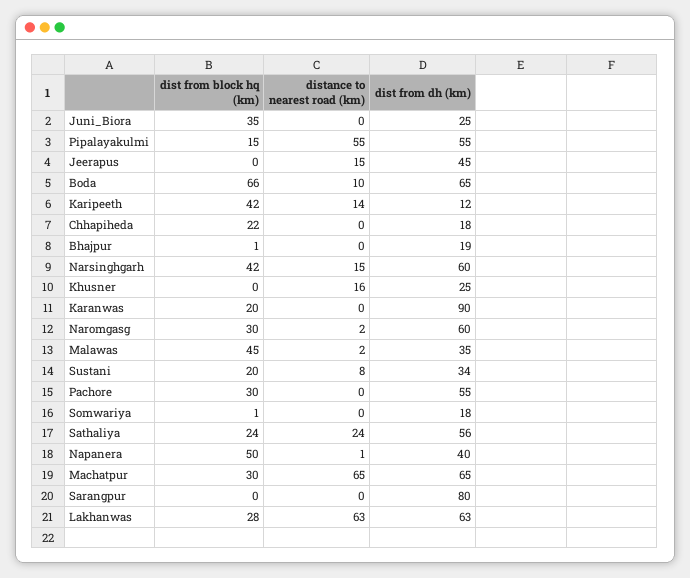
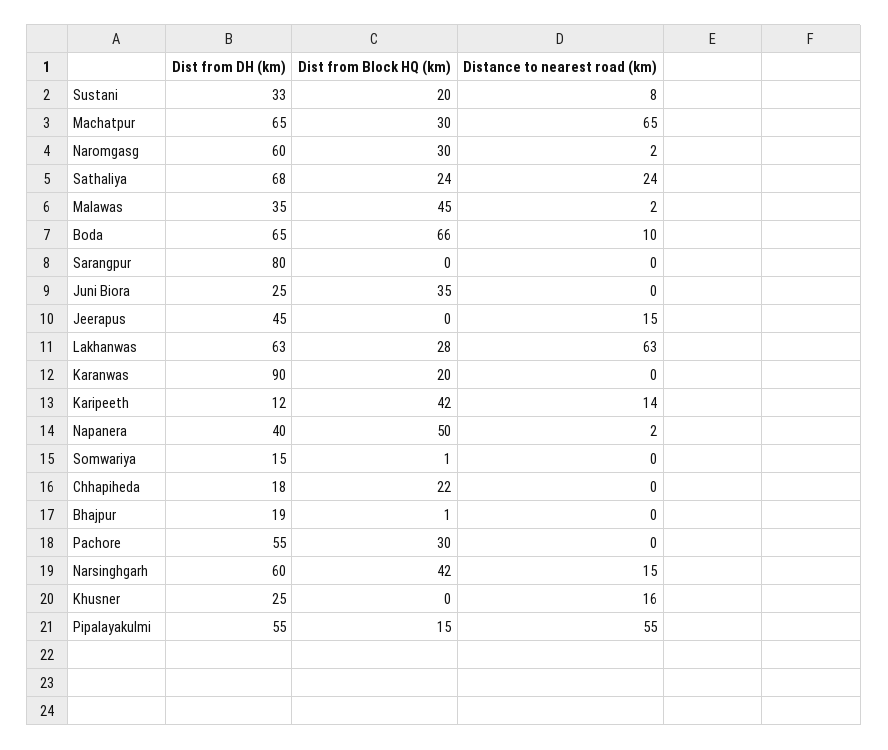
  {
    "dist from block hq (km)": {
      "Juni_Biora": 35,
      "Pipalayakulmi": 15,
      "Jeerapus": 0,
      "Boda": 66,
      "Karipeeth": 42,
      "Chhapiheda": 22,
      "Bhajpur": 1,
      "Narsinghgarh": 42,
      "Khusner": 0,
      "Karanwas": 20,
      "Naromgasg": 30,
      "Malawas": 45,
      "Sustani": 20,
      "Pachore": 30,
      "Somwariya": 1,
      "Sathaliya": 24,
      "Napanera": 50,
      "Machatpur": 30,
      "Sarangpur": 0,
      "Lakhanwas": 28
    },
    "distance to nearest road (km)": {
      "Juni_Biora": 0,
      "Pipalayakulmi": 55,
      "Jeerapus": 15,
      "Boda": 10,
      "Karipeeth": 14,
      "Chhapiheda": 0,
      "Bhajpur": 0,
      "Narsinghgarh": 15,
      "Khusner": 16,
      "Karanwas": 0,
      "Naromgasg": 2,
      "Malawas": 2,
      "Sustani": 8,
      "Pachore": 0,
      "Somwariya": 0,
      "Sathaliya": 24,
-     "Napanera": 1,
+     "Napanera": 2,
      "Machatpur": 65,
      "Sarangpur": 0,
      "Lakhanwas": 63
    },
    "dist from dh (km)": {
      "Juni_Biora": 25,
      "Pipalayakulmi": 55,
      "Jeerapus": 45,
      "Boda": 65,
      "Karipeeth": 12,
      "Chhapiheda": 18,
      "Bhajpur": 19,
      "Narsinghgarh": 60,
      "Khusner": 25,
      "Karanwas": 90,
      "Naromgasg": 60,
      "Malawas": 35,
-     "Sustani": 34,
+     "Sustani": 33,
      "Pachore": 55,
-     "Somwariya": 18,
+     "Somwariya": 15,
-     "Sathaliya": 56,
+     "Sathaliya": 68,
      "Napanera": 40,
      "Machatpur": 65,
      "Sarangpur": 80,
      "Lakhanwas": 63
    }
  }

